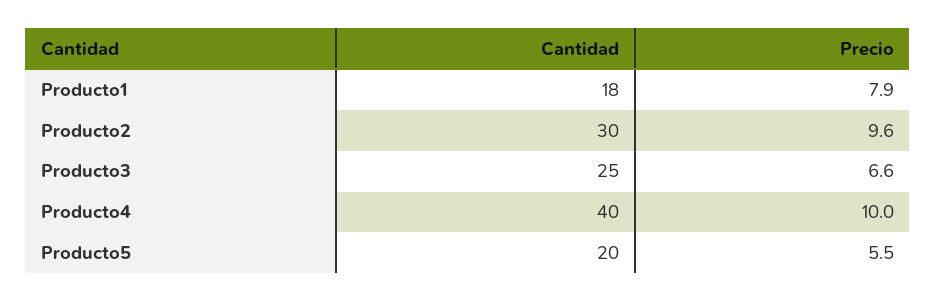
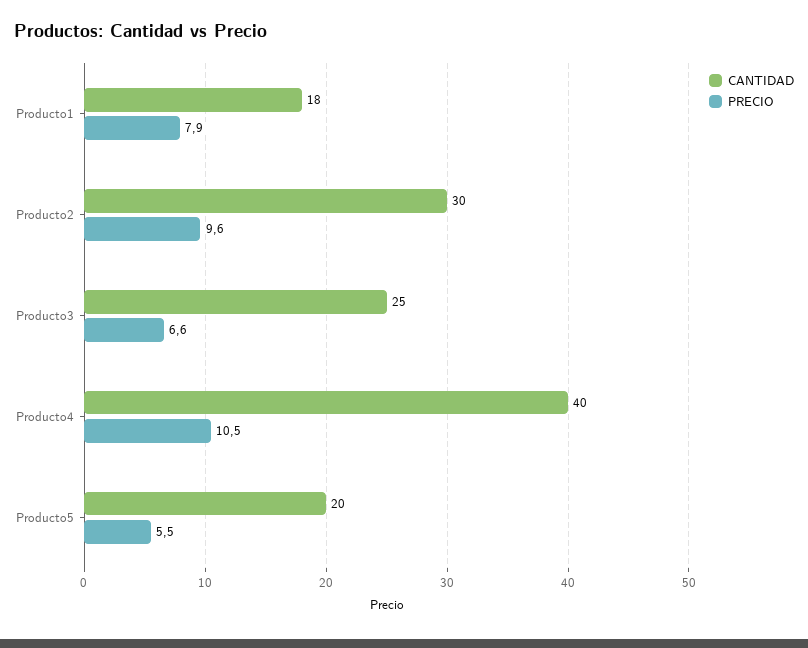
  {
    "Cantidad": {
      "Producto1": 18,
      "Producto2": 30,
      "Producto3": 25,
      "Producto4": 40,
      "Producto5": 20
    },
    "Precio": {
      "Producto1": 7.9,
      "Producto2": 9.6,
      "Producto3": 6.6,
-     "Producto4": 10,
+     "Producto4": 10.5,
      "Producto5": 5.5
    }
  }

